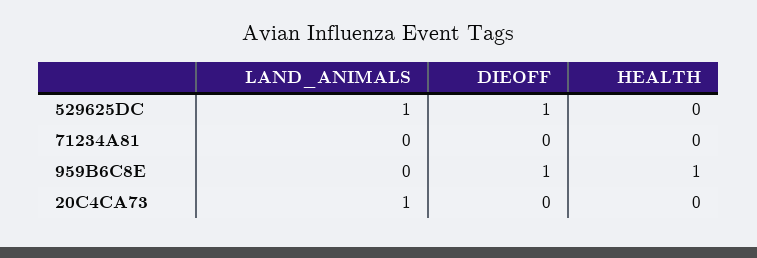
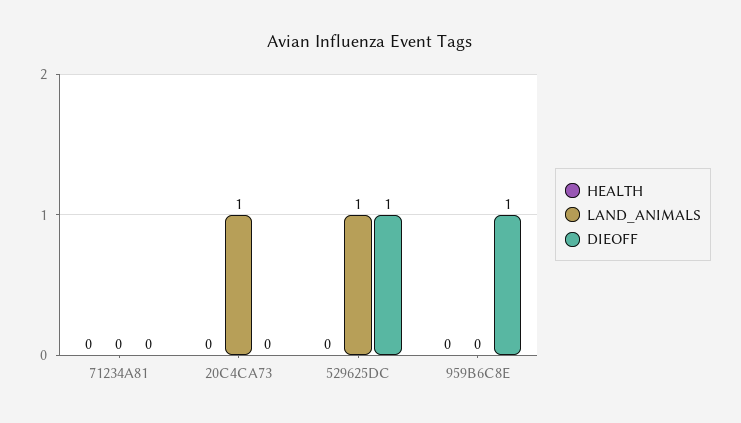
  {
    "LAND_ANIMALS": {
      "529625DC": 1,
      "71234A81": 0,
      "959B6C8E": 0,
      "20C4CA73": 1
    },
    "DIEOFF": {
      "529625DC": 1,
      "71234A81": 0,
      "959B6C8E": 1,
      "20C4CA73": 0
    },
    "HEALTH": {
      "529625DC": 0,
      "71234A81": 0,
-     "959B6C8E": 1,
+     "959B6C8E": 0,
      "20C4CA73": 0
    }
  }

